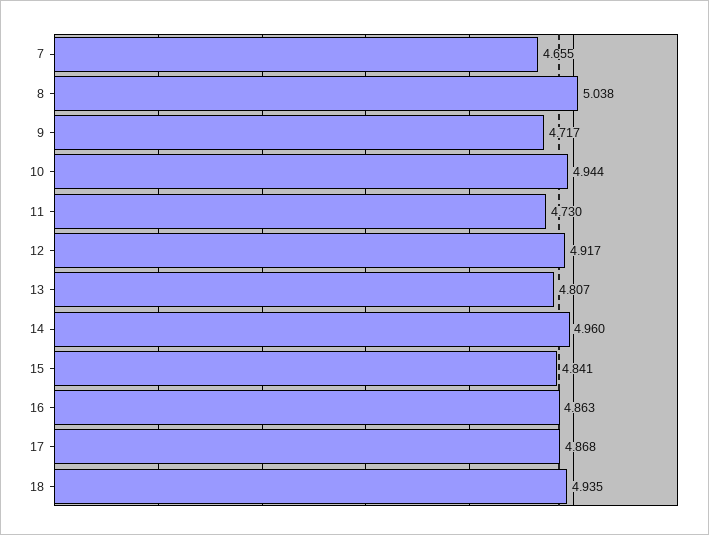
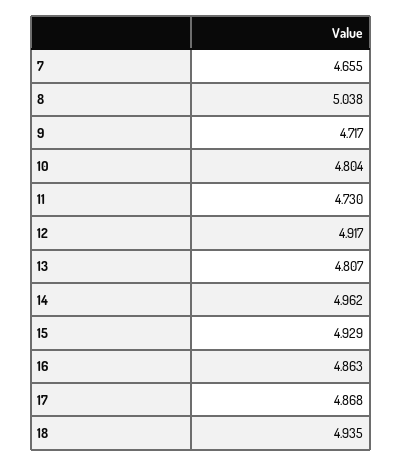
  {
    "7": 4.655,
    "8": 5.038,
    "9": 4.717,
-   "10": 4.944,
+   "10": 4.804,
    "11": 4.73,
    "12": 4.917,
    "13": 4.807,
-   "14": 4.96,
+   "14": 4.962,
-   "15": 4.841,
+   "15": 4.929,
    "16": 4.863,
    "17": 4.868,
    "18": 4.935
  }

